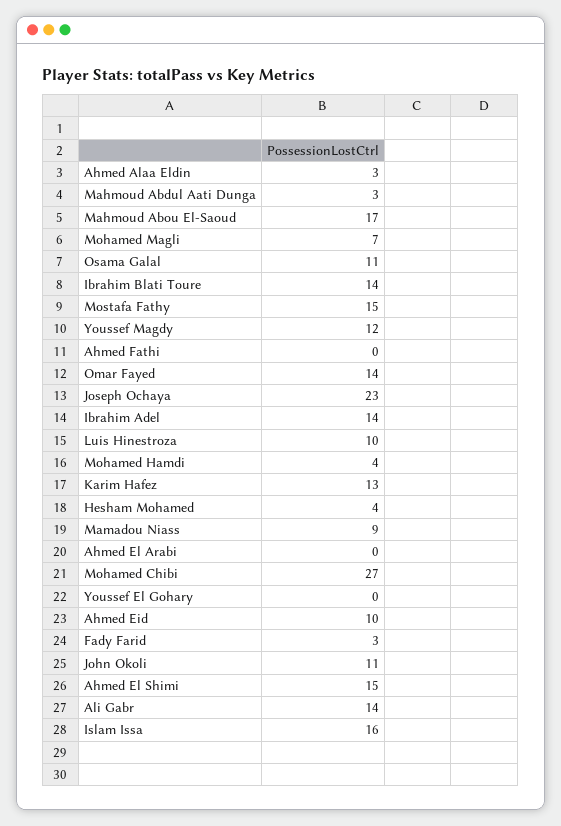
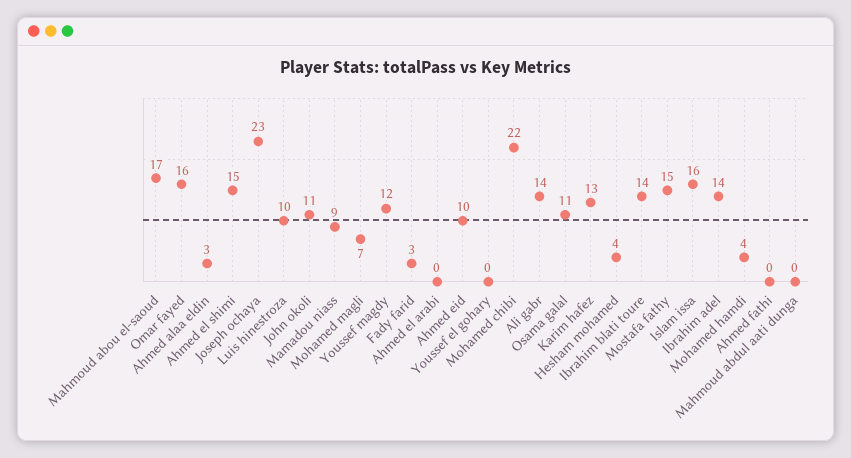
  {
    "Ahmed Alaa Eldin": 3,
-   "Mahmoud Abdul Aati Dunga": 3,
+   "Mahmoud Abdul Aati Dunga": 0,
    "Mahmoud Abou El-Saoud": 17,
    "Mohamed Magli": 7,
    "Osama Galal": 11,
    "Ibrahim Blati Toure": 14,
    "Mostafa Fathy": 15,
    "Youssef Magdy": 12,
    "Ahmed Fathi": 0,
-   "Omar Fayed": 14,
+   "Omar Fayed": 16,
    "Joseph Ochaya": 23,
    "Ibrahim Adel": 14,
    "Luis Hinestroza": 10,
    "Mohamed Hamdi": 4,
    "Karim Hafez": 13,
    "Hesham Mohamed": 4,
    "Mamadou Niass": 9,
    "Ahmed El Arabi": 0,
-   "Mohamed Chibi": 27,
+   "Mohamed Chibi": 22,
    "Youssef El Gohary": 0,
    "Ahmed Eid": 10,
    "Fady Farid": 3,
    "John Okoli": 11,
    "Ahmed El Shimi": 15,
    "Ali Gabr": 14,
    "Islam Issa": 16
  }

